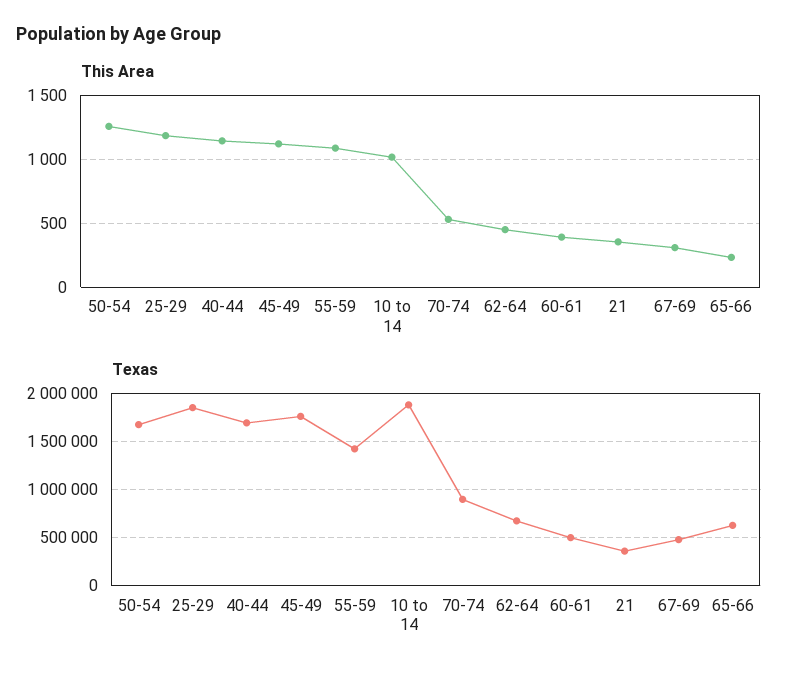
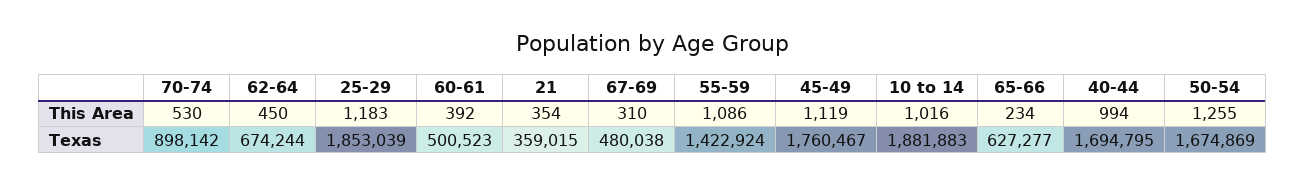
  {
    "This Area": {
      "50-54": 1255,
      "25-29": 1183,
-     "40-44": 1150,
+     "40-44": 994,
      "45-49": 1119,
      "55-59": 1086,
      "10 to 14": 1016,
      "70-74": 530,
      "62-64": 450,
      "60-61": 392,
      "21": 354,
      "67-69": 310,
      "65-66": 234
    },
    "Texas": {
      "50-54": 1674869,
      "25-29": 1853039,
      "40-44": 1694795,
      "45-49": 1760467,
      "55-59": 1422924,
      "10 to 14": 1881883,
      "70-74": 898142,
      "62-64": 674244,
      "60-61": 500523,
      "21": 359015,
      "67-69": 480038,
      "65-66": 627277
    }
  }

